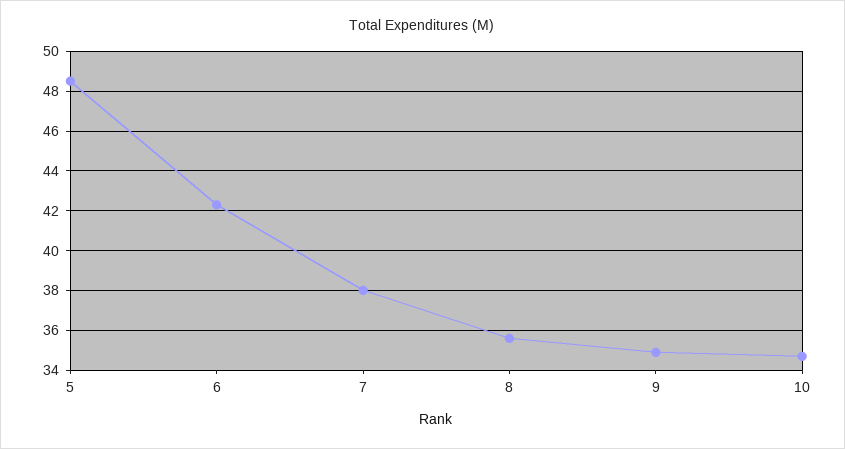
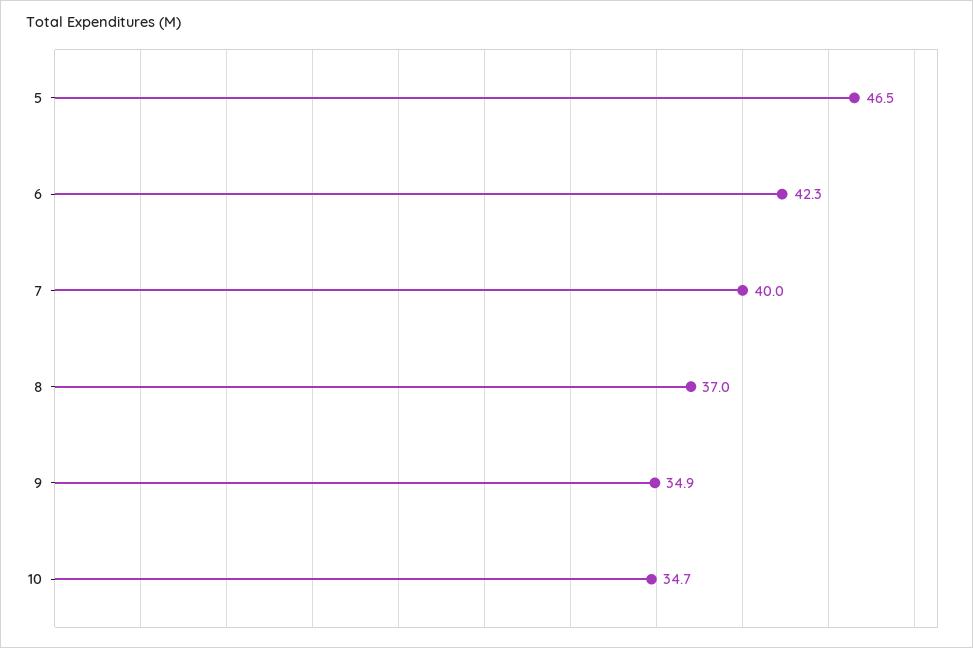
  {
-   "5": 48.5,
+   "5": 46.5,
    "6": 42.3,
-   "7": 38,
+   "7": 40,
-   "8": 35.5,
+   "8": 37,
    "9": 34.9,
    "10": 34.7
  }

